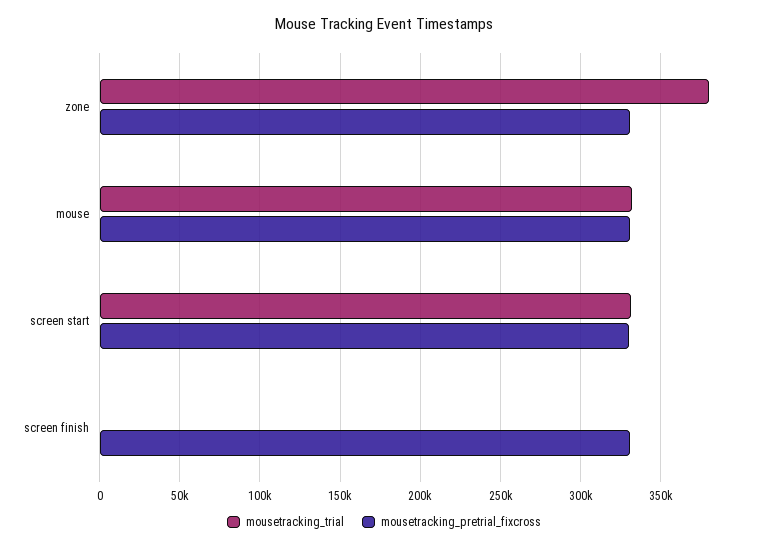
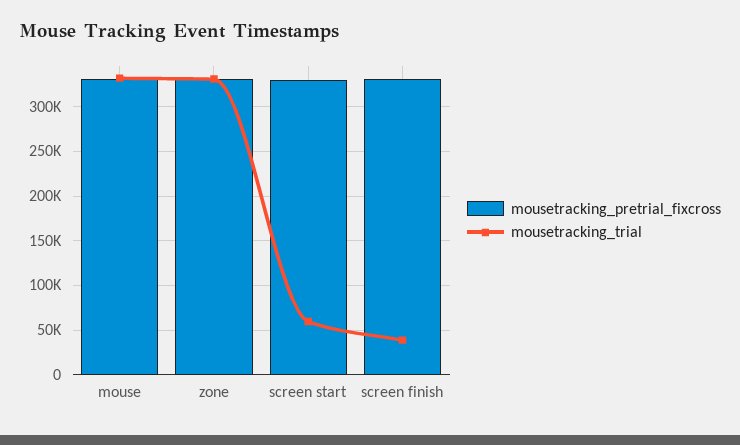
  {
    "mousetracking_trial": {
-     "zone": 380000,
+     "zone": 330000,
      "mouse": 330000,
-     "screen start": 330000,
+     "screen start": 60000,
-     "screen finish": 0
+     "screen finish": 40000
    },
    "mousetracking_pretrial_fixcross": {
      "zone": 330000,
      "mouse": 330000,
      "screen start": 330000,
      "screen finish": 330000
    }
  }

